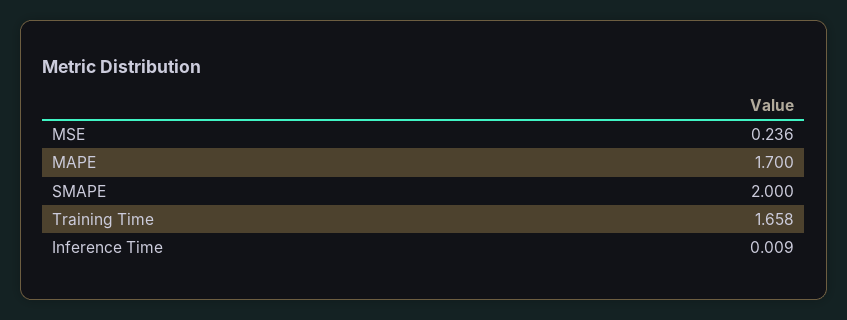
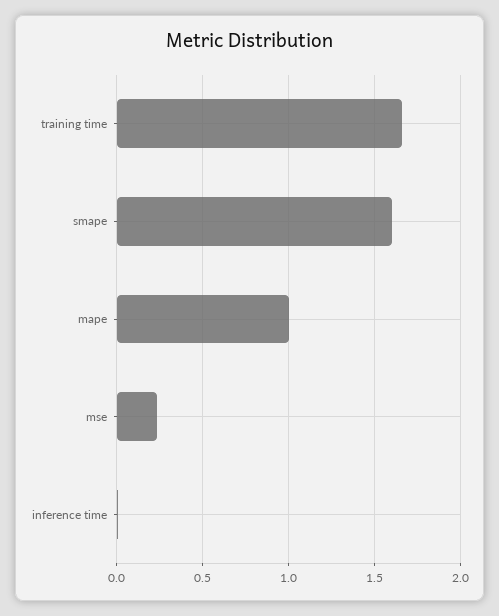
  {
    "MSE": 0.236,
-   "MAPE": 1.7,
+   "MAPE": 1,
-   "SMAPE": 2,
+   "SMAPE": 1.6,
    "Training Time": 1.658,
    "Inference Time": 0.009
  }

